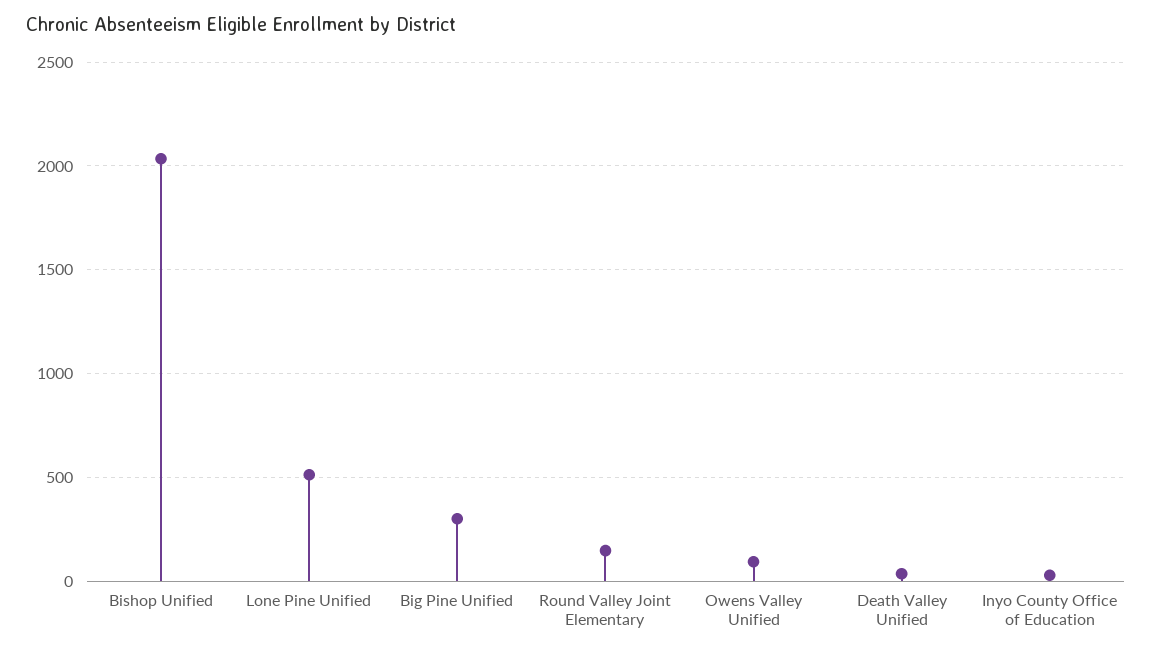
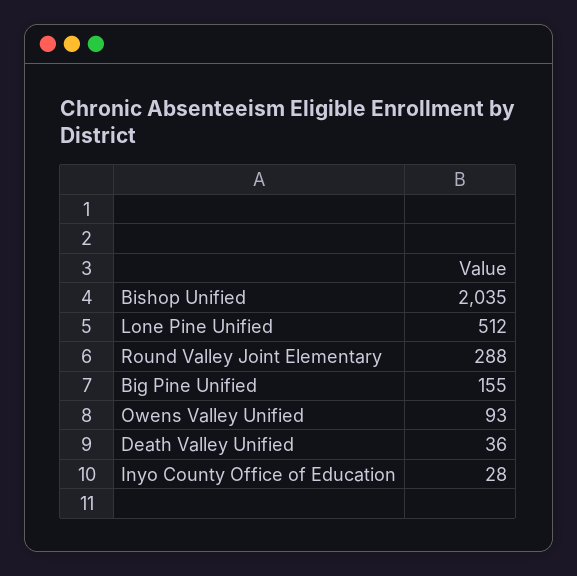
  {
    "Bishop Unified": 2035,
    "Lone Pine Unified": 512,
-   "Big Pine Unified": 300,
+   "Big Pine Unified": 155,
-   "Round Valley Joint Elementary": 150,
+   "Round Valley Joint Elementary": 288,
    "Owens Valley Unified": 93,
    "Death Valley Unified": 36,
    "Inyo County Office of Education": 28
  }

